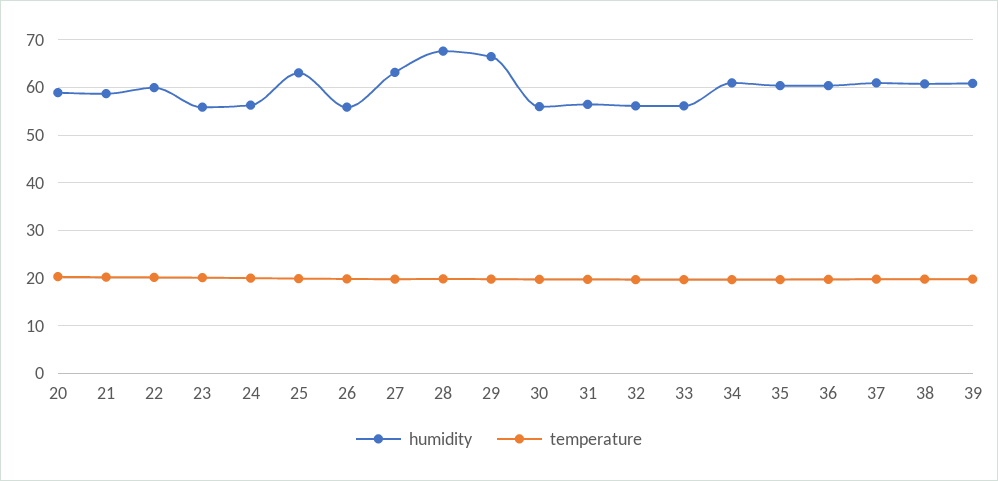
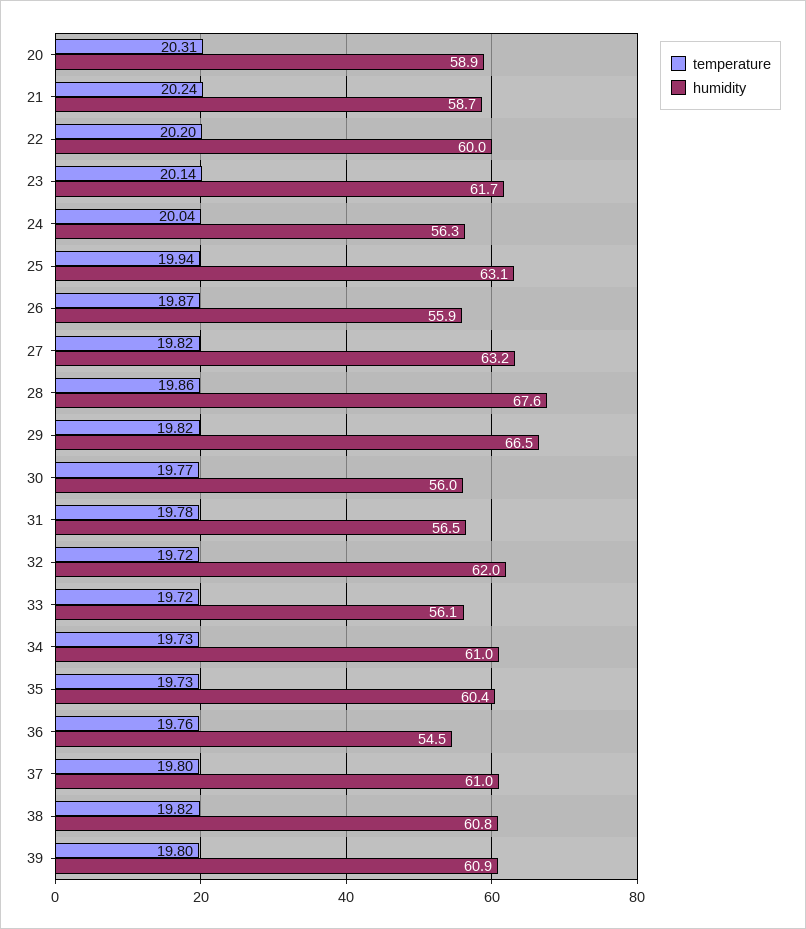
  {
    "humidity": {
      "20": 58.9,
      "21": 58.7,
      "22": 60,
-     "23": 56,
+     "23": 61.7,
      "24": 56.3,
      "25": 63.1,
      "26": 55.9,
      "27": 63.2,
      "28": 67.6,
      "29": 66.5,
      "30": 56,
      "31": 56.5,
-     "32": 56,
+     "32": 62,
      "33": 56.1,
      "34": 61,
      "35": 60.4,
-     "36": 60,
+     "36": 54.5,
      "37": 61,
      "38": 60.8,
      "39": 60.9
    },
    "temperature": {
      "20": 20.31,
      "21": 20.24,
      "22": 20.2,
      "23": 20.14,
      "24": 20.04,
      "25": 19.94,
      "26": 19.87,
      "27": 19.82,
      "28": 19.86,
      "29": 19.82,
      "30": 19.77,
      "31": 19.78,
      "32": 19.72,
      "33": 19.72,
      "34": 19.73,
      "35": 19.73,
      "36": 19.76,
      "37": 19.8,
      "38": 19.82,
      "39": 19.8
    }
  }

